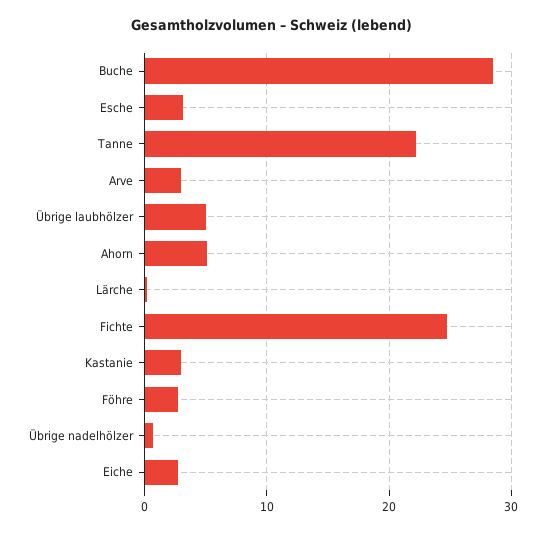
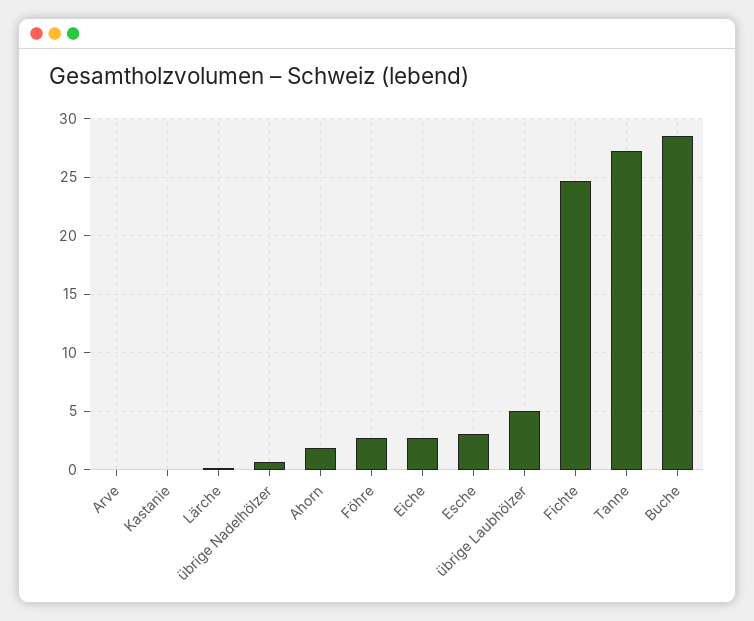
  {
    "Buche": 29,
    "Esche": 3,
-   "Tanne": 22,
+   "Tanne": 27,
-   "Arve": 3,
+   "Arve": 0,
    "Übrige laubhölzer": 5,
-   "Ahorn": 5,
+   "Ahorn": 2,
    "Lärche": 0,
    "Fichte": 25,
-   "Kastanie": 3,
+   "Kastanie": 0,
    "Föhre": 3,
    "Übrige nadelhölzer": 1,
    "Eiche": 3
  }

